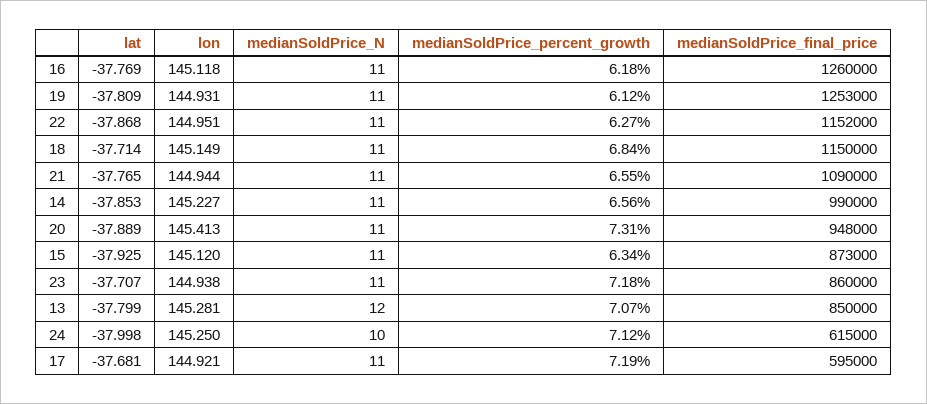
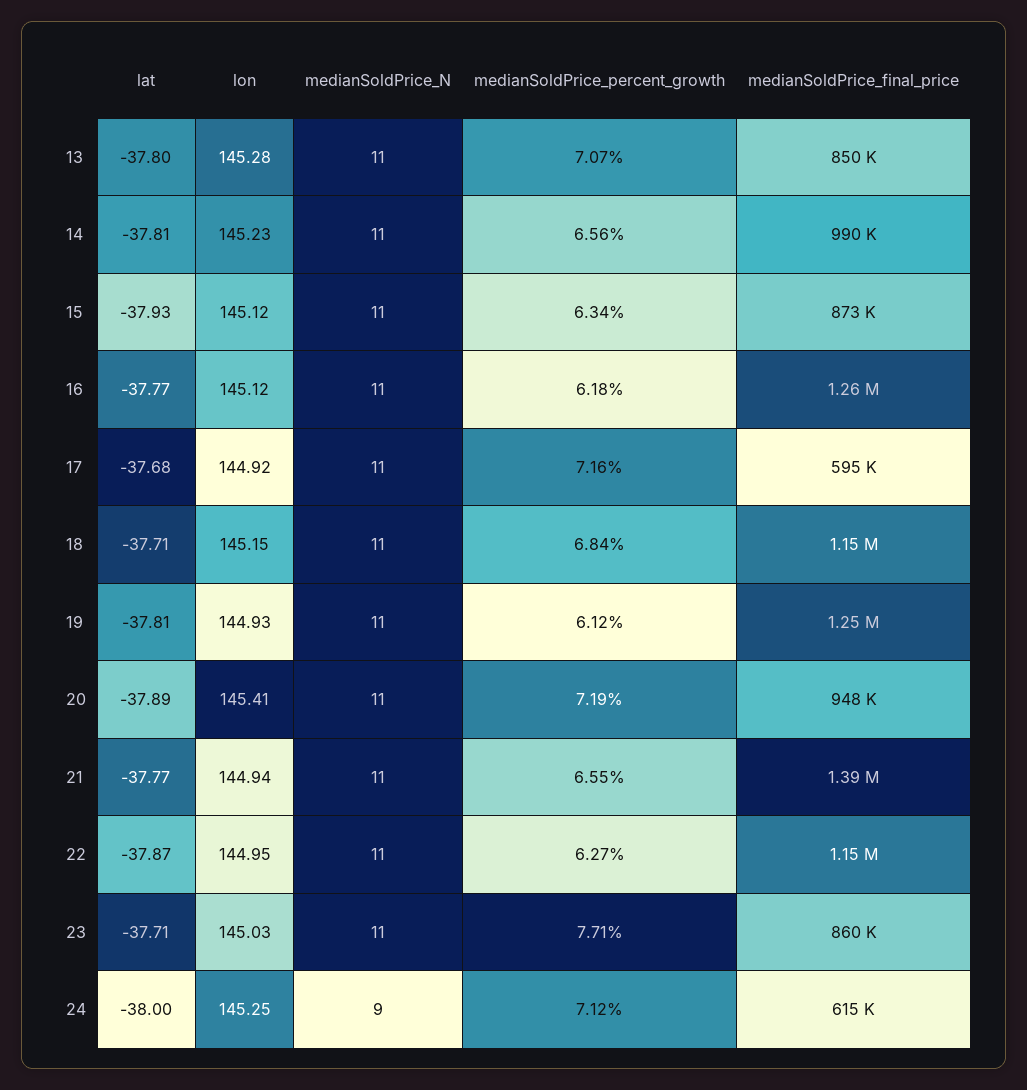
  {
    "lat": {
      "16": -37.769,
      "19": -37.809,
      "22": -37.868,
      "18": -37.714,
      "21": -37.765,
-     "14": -37.853,
+     "14": -37.81,
      "20": -37.889,
      "15": -37.925,
      "23": -37.707,
      "13": -37.799,
      "24": -37.998,
      "17": -37.681
    },
    "lon": {
      "16": 145.118,
      "19": 144.931,
      "22": 144.951,
      "18": 145.149,
      "21": 144.944,
      "14": 145.227,
      "20": 145.413,
      "15": 145.12,
-     "23": 144.938,
+     "23": 145.03,
      "13": 145.281,
      "24": 145.25,
      "17": 144.921
    },
    "medianSoldPrice_N": {
      "16": 11,
      "19": 11,
      "22": 11,
      "18": 11,
      "21": 11,
      "14": 11,
      "20": 11,
      "15": 11,
      "23": 11,
-     "13": 12,
+     "13": 11,
-     "24": 10,
+     "24": 9,
      "17": 11
    },
    "medianSoldPrice_percent_growth": {
      "16": 6.18,
      "19": 6.12,
      "22": 6.27,
      "18": 6.84,
      "21": 6.55,
      "14": 6.56,
-     "20": 7.31,
+     "20": 7.19,
      "15": 6.34,
-     "23": 7.18,
+     "23": 7.71,
      "13": 7.07,
      "24": 7.12,
-     "17": 7.19
+     "17": 7.16
    },
    "medianSoldPrice_final_price": {
      "16": 1260000,
      "19": 1253000,
      "22": 1152000,
      "18": 1150000,
-     "21": 1090000,
+     "21": 1390000,
      "14": 990000,
      "20": 948000,
      "15": 873000,
      "23": 860000,
      "13": 850000,
      "24": 615000,
      "17": 595000
    }
  }

